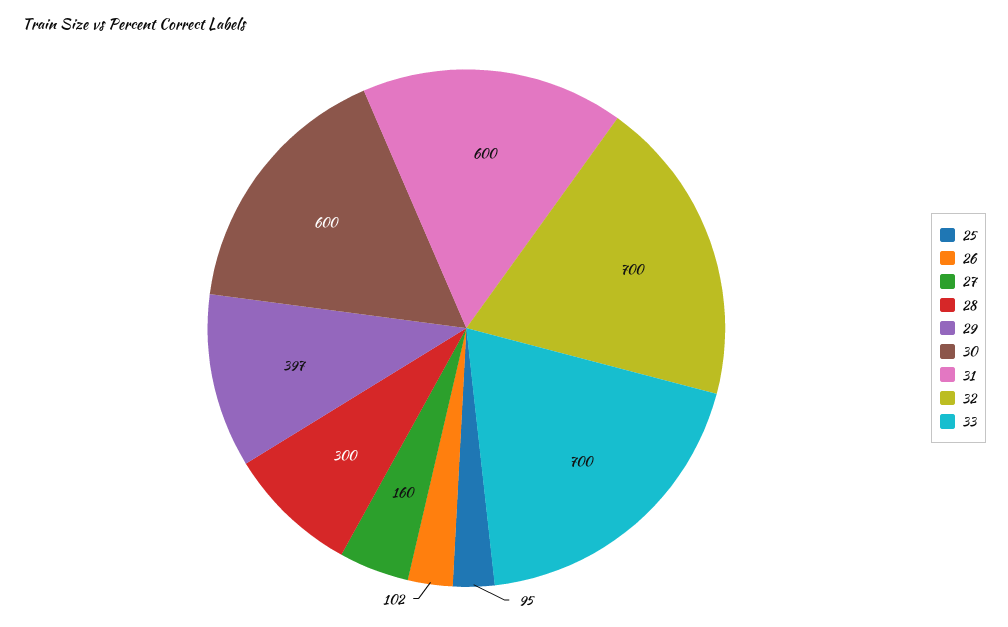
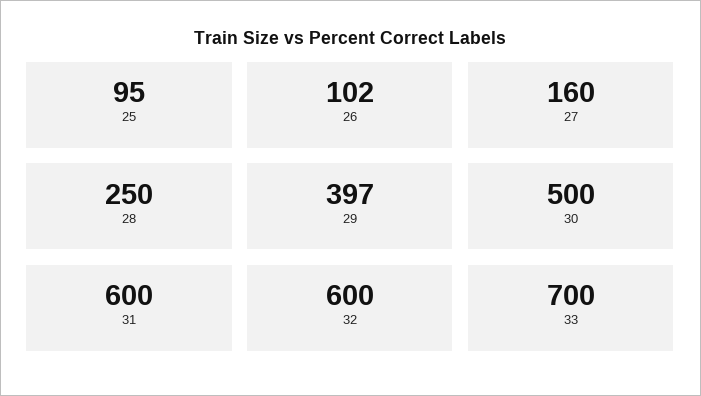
  {
    "25": 95,
    "26": 102,
    "27": 160,
-   "28": 300,
+   "28": 250,
    "29": 397,
-   "30": 600,
+   "30": 500,
    "31": 600,
-   "32": 700,
+   "32": 600,
    "33": 700
  }

